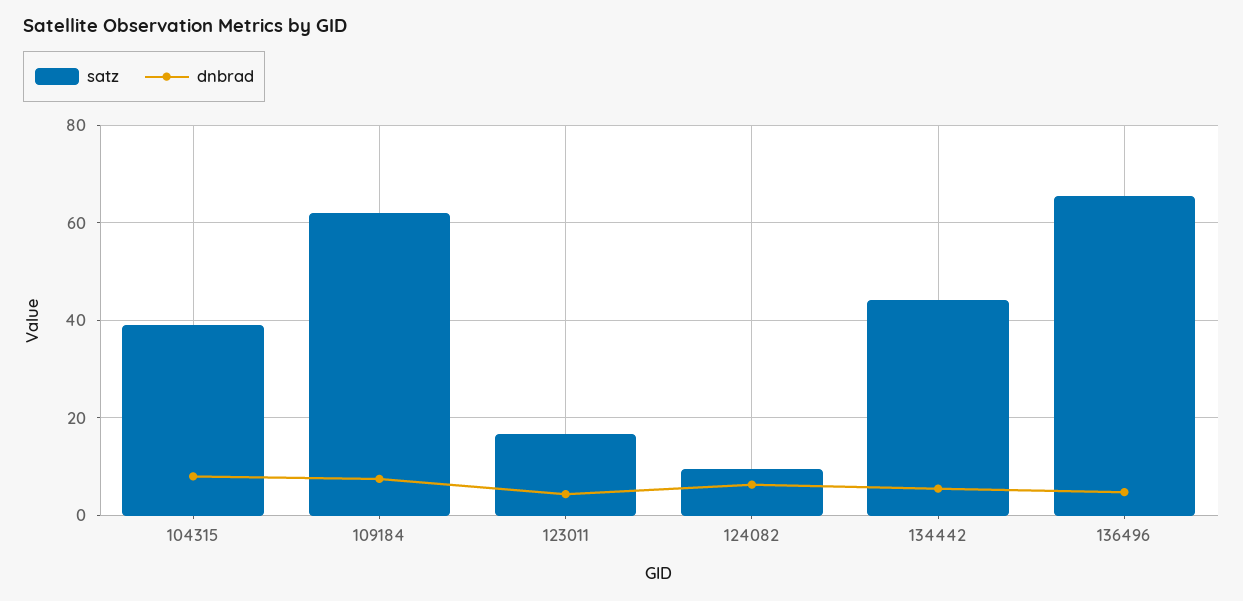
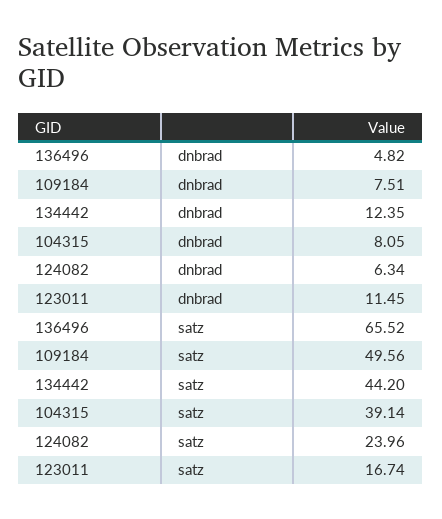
  {
    "satz": {
      "104315": 39.14,
-     "109184": 62,
+     "109184": 49.56,
      "123011": 16.74,
-     "124082": 10,
+     "124082": 23.96,
      "134442": 44.2,
      "136496": 65.52
    },
    "dnbrad": {
      "104315": 8.05,
      "109184": 7.51,
-     "123011": 4,
+     "123011": 11.45,
      "124082": 6.34,
-     "134442": 6,
+     "134442": 12.35,
      "136496": 4.82
    }
  }

